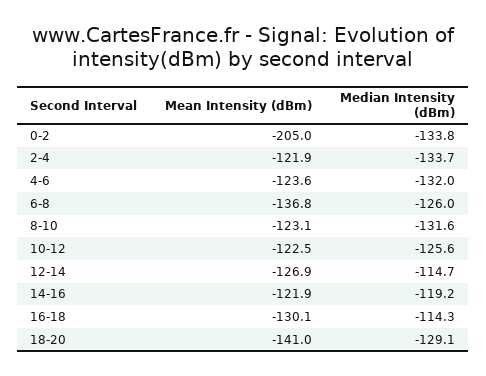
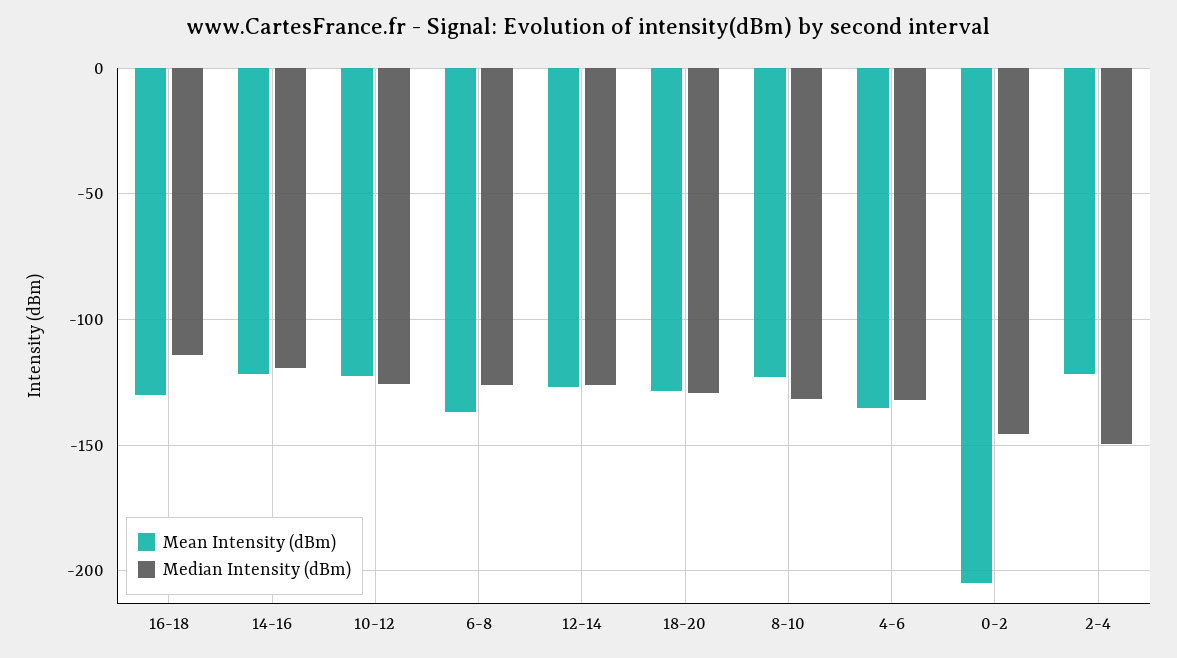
  {
    "Mean Intensity (dBm)": {
      "0-2": -205,
      "2-4": -121.9,
-     "4-6": -123.6,
+     "4-6": -135,
      "6-8": -136.8,
      "8-10": -123.1,
      "10-12": -122.5,
      "12-14": -126.9,
      "14-16": -121.9,
      "16-18": -130.1,
-     "18-20": -141
+     "18-20": -130
    },
    "Median Intensity (dBm)": {
-     "0-2": -133.8,
+     "0-2": -145,
-     "2-4": -133.7,
+     "2-4": -150,
      "4-6": -132,
      "6-8": -126,
      "8-10": -131.6,
      "10-12": -125.6,
-     "12-14": -114.7,
+     "12-14": -125,
      "14-16": -119.2,
      "16-18": -114.3,
      "18-20": -129.1
    }
  }

